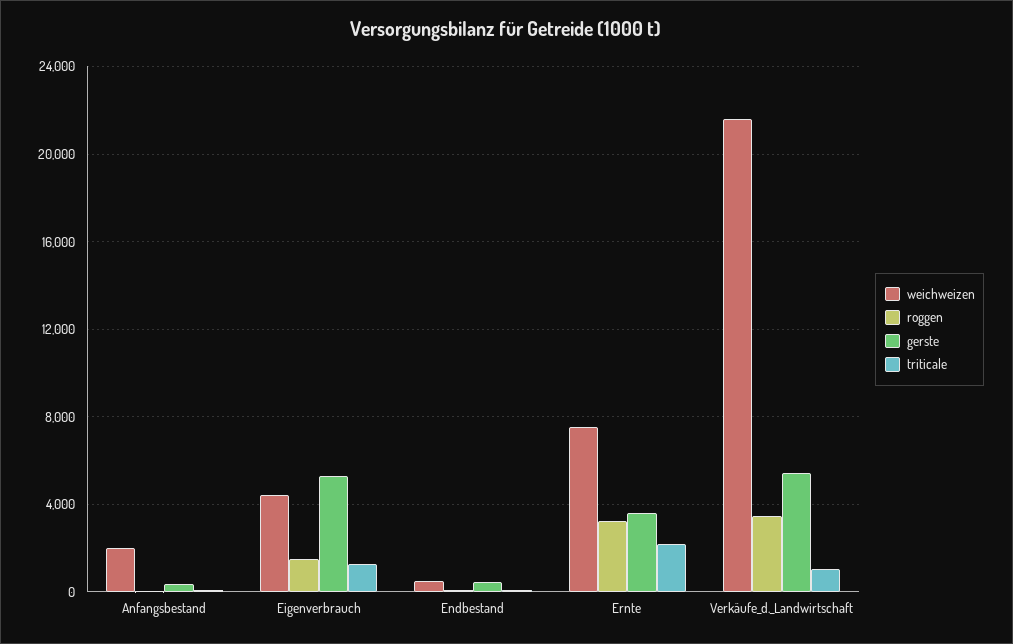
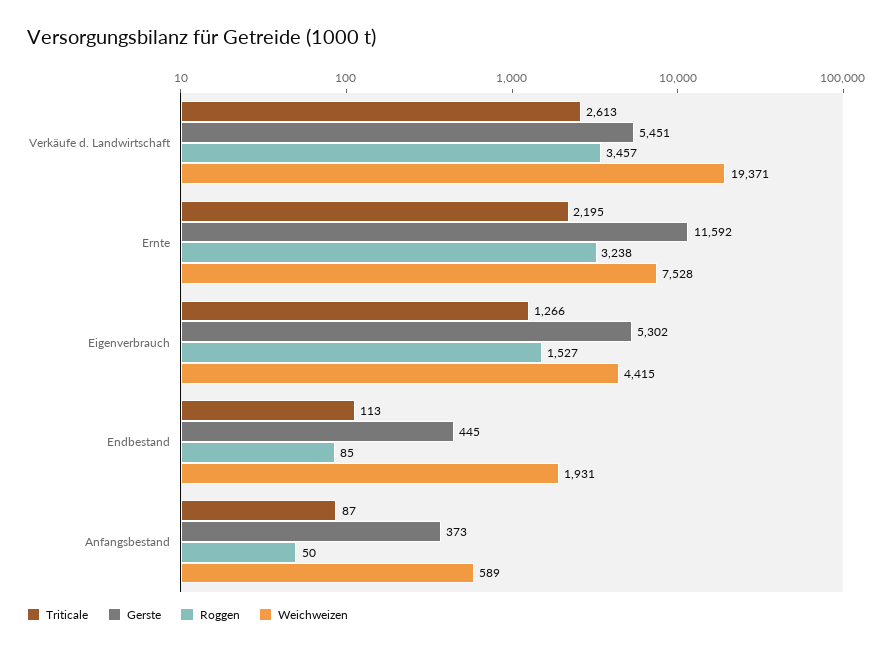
  {
    "weichweizen": {
-     "Anfangsbestand": 2000,
+     "Anfangsbestand": 589,
      "Eigenverbrauch": 4415,
-     "Endbestand": 500,
+     "Endbestand": 1931,
      "Ernte": 7528,
-     "Verkäufe_d._Landwirtschaft": 21500
+     "Verkäufe_d._Landwirtschaft": 19371
    },
    "roggen": {
      "Anfangsbestand": 50,
      "Eigenverbrauch": 1527,
      "Endbestand": 85,
      "Ernte": 3238,
      "Verkäufe_d._Landwirtschaft": 3457
    },
    "gerste": {
      "Anfangsbestand": 373,
      "Eigenverbrauch": 5302,
      "Endbestand": 445,
-     "Ernte": 3500,
+     "Ernte": 11592,
      "Verkäufe_d._Landwirtschaft": 5451
    },
    "triticale": {
      "Anfangsbestand": 87,
      "Eigenverbrauch": 1266,
      "Endbestand": 113,
      "Ernte": 2195,
-     "Verkäufe_d._Landwirtschaft": 1000
+     "Verkäufe_d._Landwirtschaft": 2613
    }
  }

